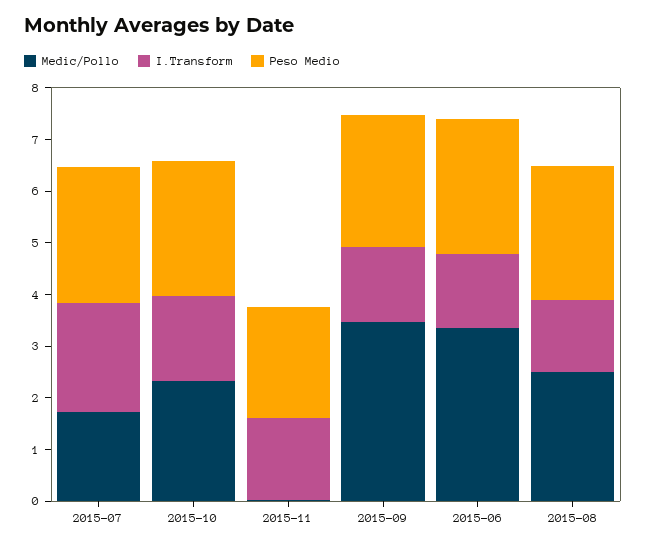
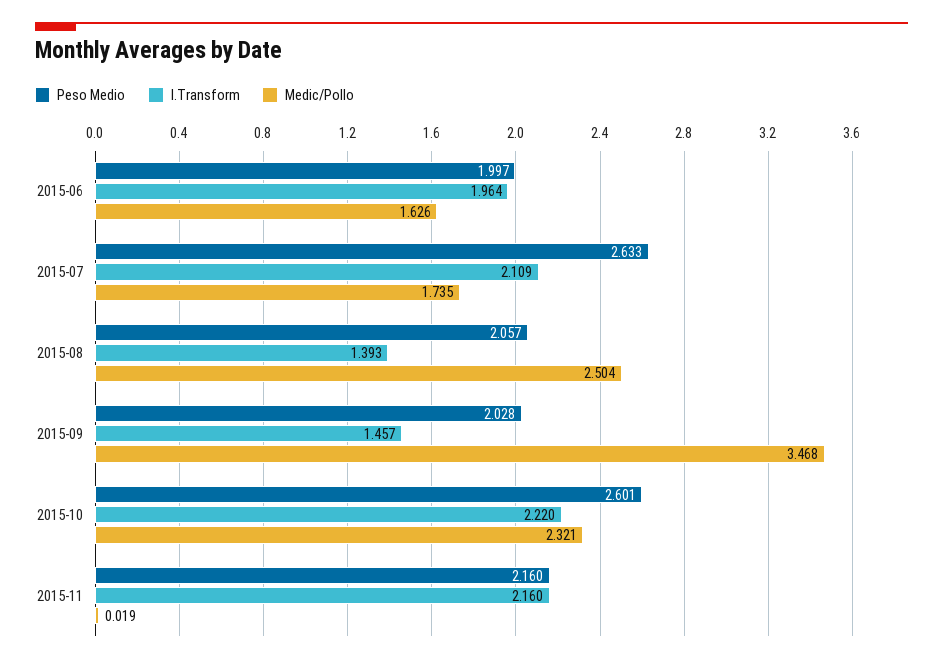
  {
    "Medic/Pollo": {
      "2015-07": 1.735,
      "2015-10": 2.321,
      "2015-11": 0.019,
      "2015-09": 3.468,
-     "2015-06": 3.4,
+     "2015-06": 1.626,
      "2015-08": 2.504
    },
    "I.Transform": {
      "2015-07": 2.109,
-     "2015-10": 1.6,
+     "2015-10": 2.22,
-     "2015-11": 1.6,
+     "2015-11": 2.16,
      "2015-09": 1.457,
-     "2015-06": 1.4,
+     "2015-06": 1.964,
      "2015-08": 1.393
    },
    "Peso Medio": {
      "2015-07": 2.633,
      "2015-10": 2.601,
      "2015-11": 2.16,
-     "2015-09": 2.6,
+     "2015-09": 2.028,
-     "2015-06": 2.6,
+     "2015-06": 1.997,
-     "2015-08": 2.6
+     "2015-08": 2.057
    }
  }

